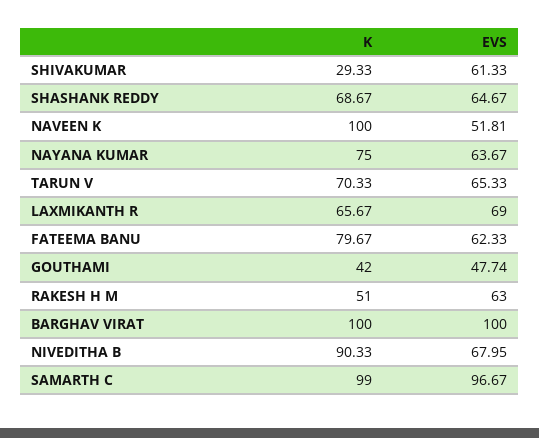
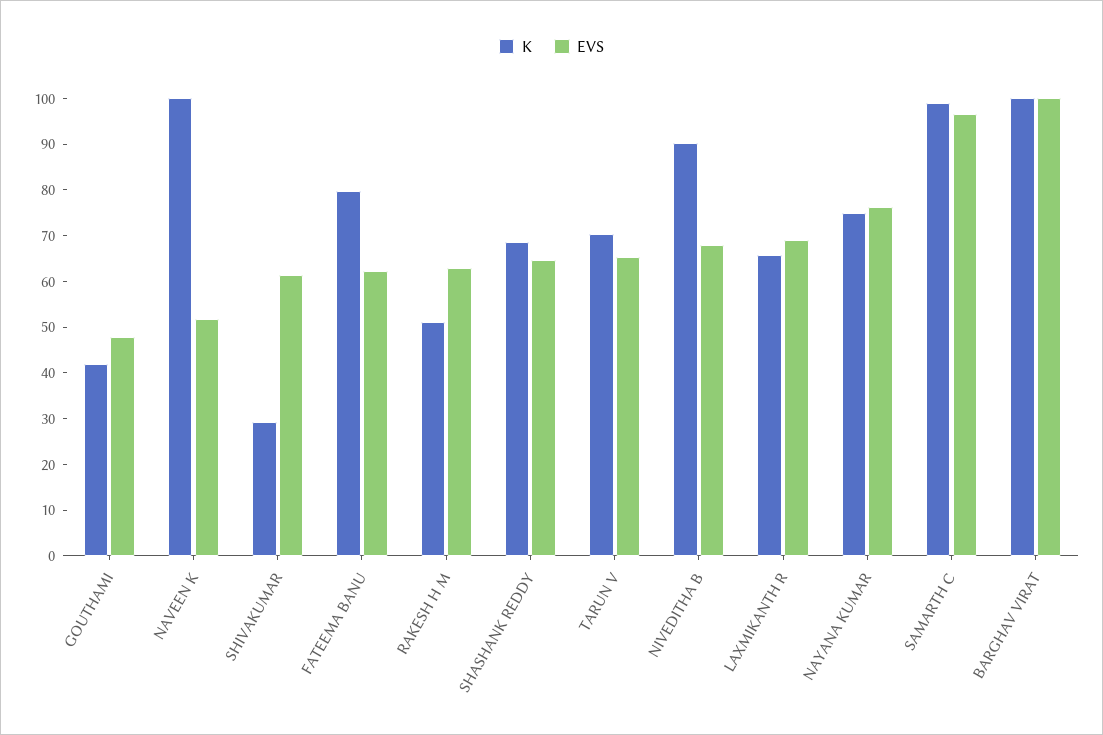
  {
    "K": {
      "SHIVAKUMAR": 29.33,
      "SHASHANK REDDY": 68.67,
      "NAVEEN K": 100,
      "NAYANA KUMAR": 75,
      "TARUN V": 70.33,
      "LAXMIKANTH R": 65.67,
      "FATEEMA BANU": 79.67,
      "GOUTHAMI": 42,
      "RAKESH H M": 51,
      "BARGHAV VIRAT": 100,
      "NIVEDITHA B": 90.33,
      "SAMARTH C": 99
    },
    "EVS": {
      "SHIVAKUMAR": 61.33,
      "SHASHANK REDDY": 64.67,
      "NAVEEN K": 51.81,
-     "NAYANA KUMAR": 63.67,
+     "NAYANA KUMAR": 76,
      "TARUN V": 65.33,
      "LAXMIKANTH R": 69,
      "FATEEMA BANU": 62.33,
      "GOUTHAMI": 47.74,
      "RAKESH H M": 63,
      "BARGHAV VIRAT": 100,
      "NIVEDITHA B": 67.95,
      "SAMARTH C": 96.67
    }
  }

